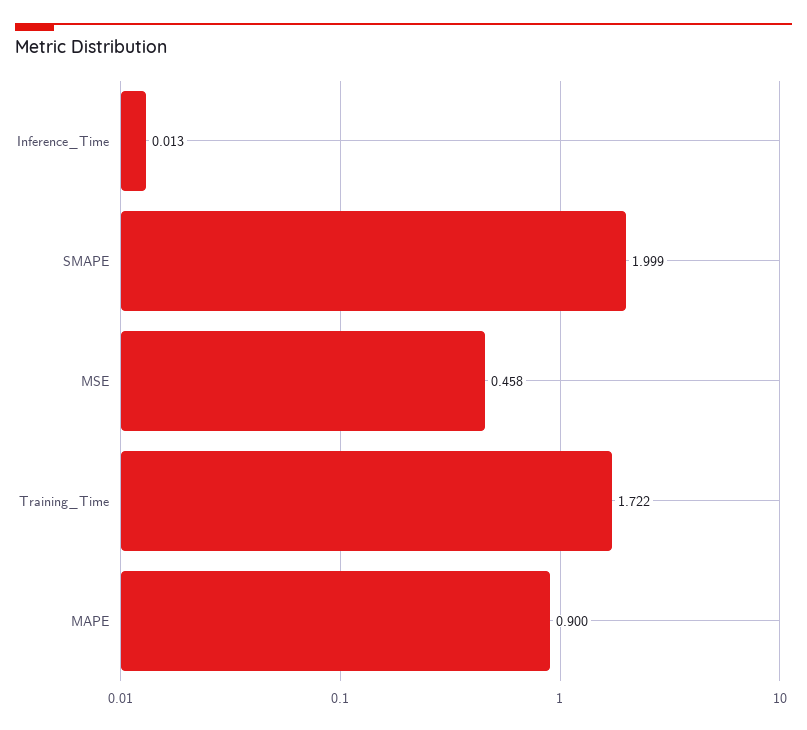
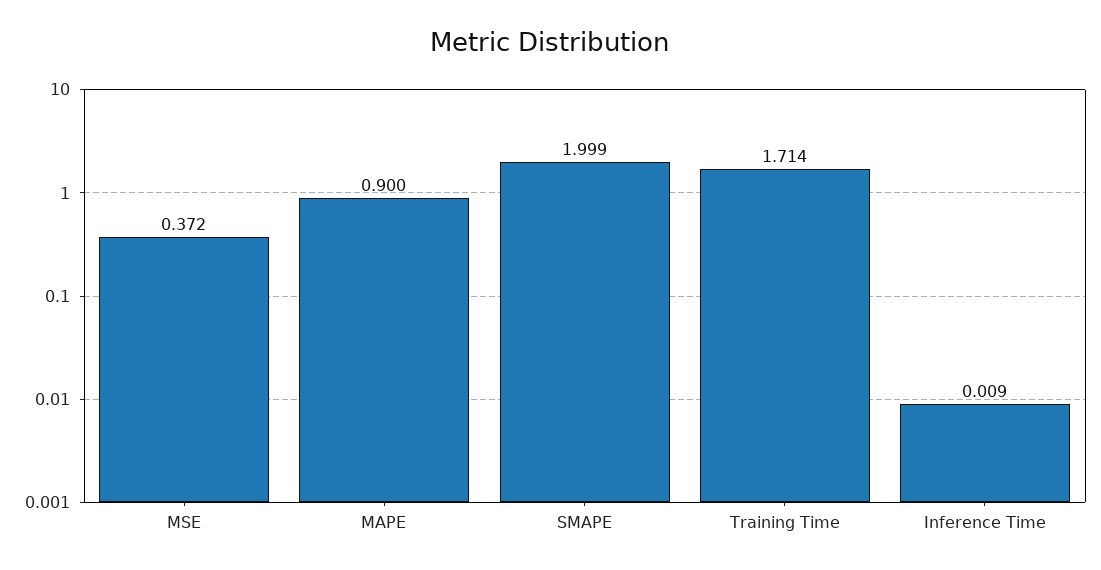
  {
-   "Inference_Time": 0.013,
+   "Inference_Time": 0.009,
    "SMAPE": 1.999,
-   "MSE": 0.458,
+   "MSE": 0.372,
-   "Training_Time": 1.722,
+   "Training_Time": 1.714,
    "MAPE": 0.9
  }

